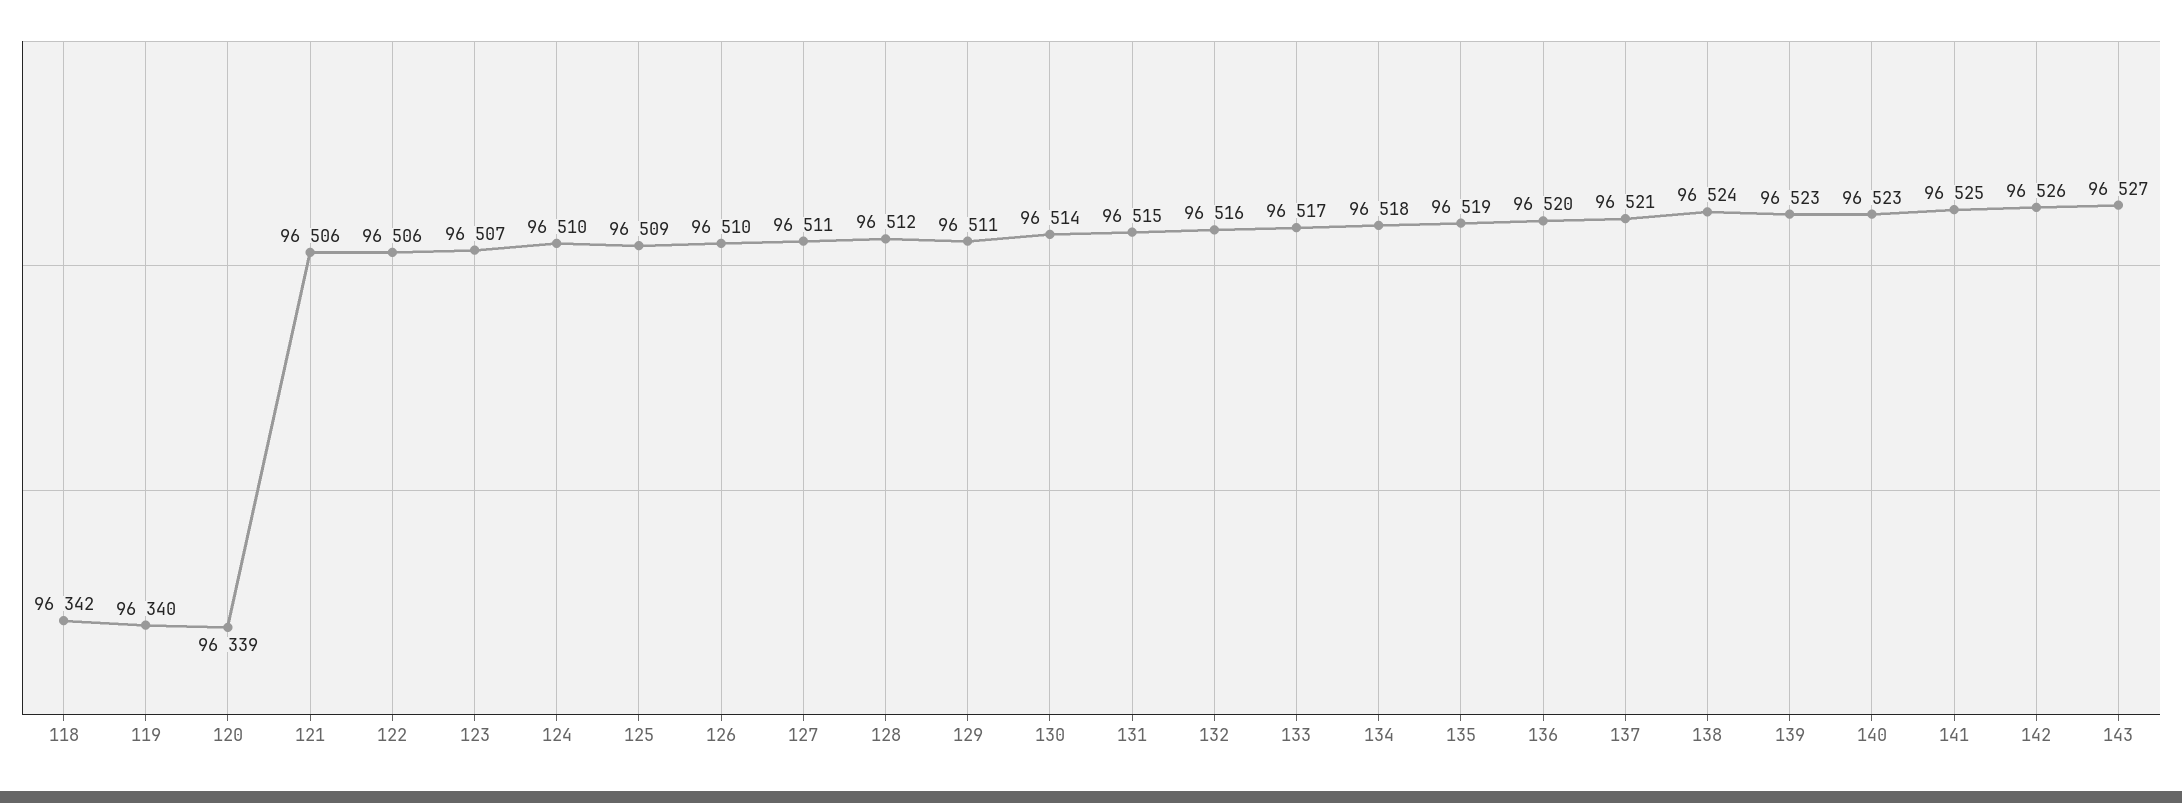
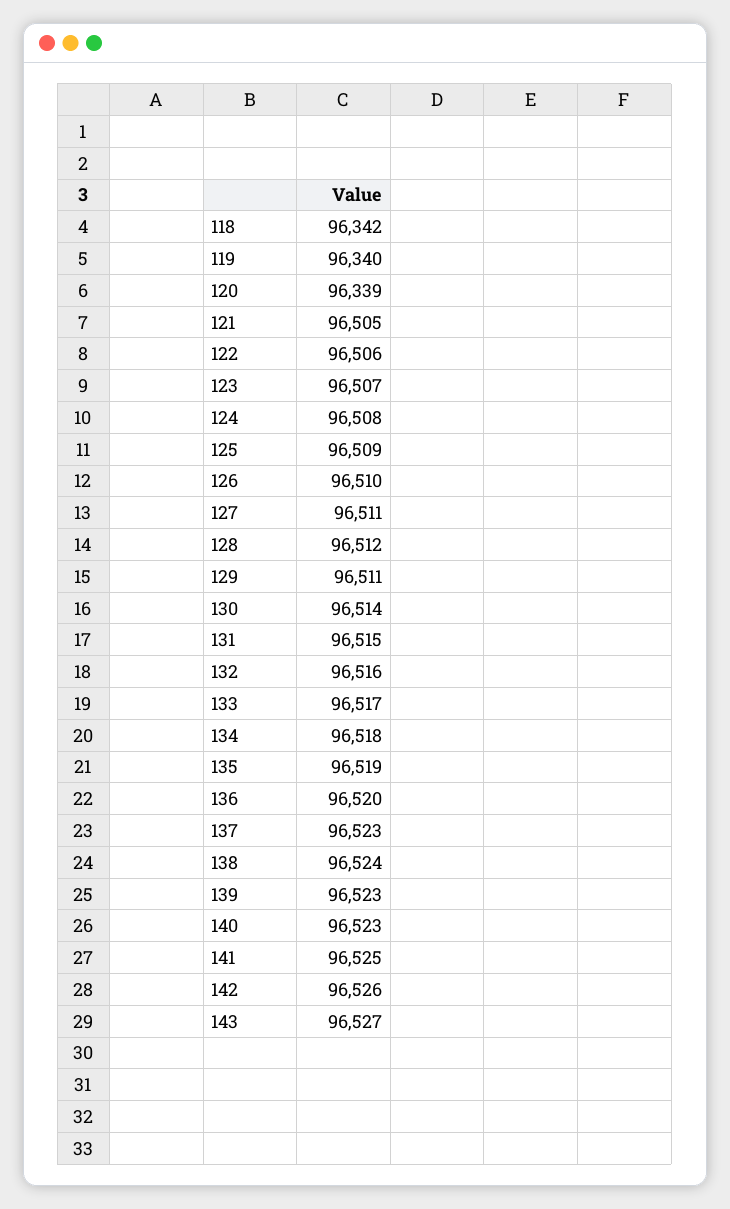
  {
    "118": 96342,
    "119": 96340,
    "120": 96339,
-   "121": 96506,
+   "121": 96505,
    "122": 96506,
    "123": 96507,
-   "124": 96510,
+   "124": 96508,
    "125": 96509,
    "126": 96510,
    "127": 96511,
    "128": 96512,
    "129": 96511,
    "130": 96514,
    "131": 96515,
    "132": 96516,
    "133": 96517,
    "134": 96518,
    "135": 96519,
    "136": 96520,
-   "137": 96521,
+   "137": 96523,
    "138": 96524,
    "139": 96523,
    "140": 96523,
    "141": 96525,
    "142": 96526,
    "143": 96527
  }

